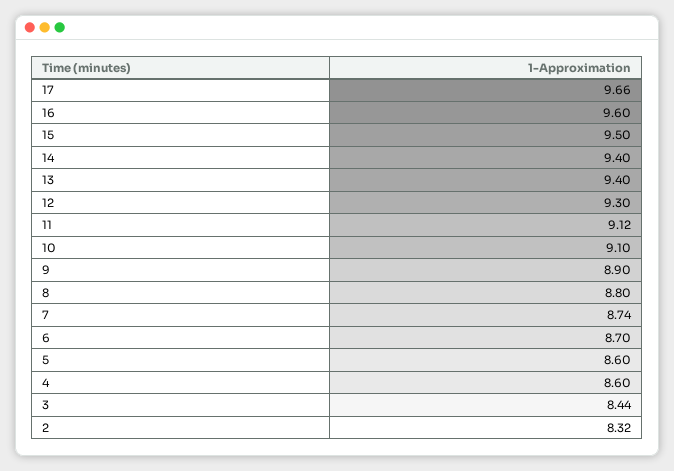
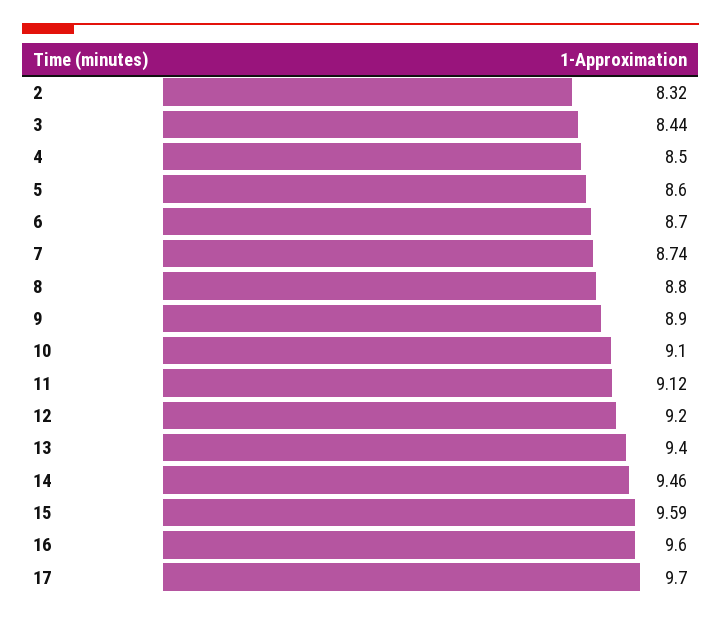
  {
-   "17": 9.66,
+   "17": 9.7,
    "16": 9.6,
-   "15": 9.5,
+   "15": 9.59,
-   "14": 9.4,
+   "14": 9.46,
    "13": 9.4,
-   "12": 9.3,
+   "12": 9.2,
    "11": 9.12,
    "10": 9.1,
    "9": 8.9,
    "8": 8.8,
    "7": 8.74,
    "6": 8.7,
    "5": 8.6,
-   "4": 8.6,
+   "4": 8.5,
    "3": 8.44,
    "2": 8.32
  }

